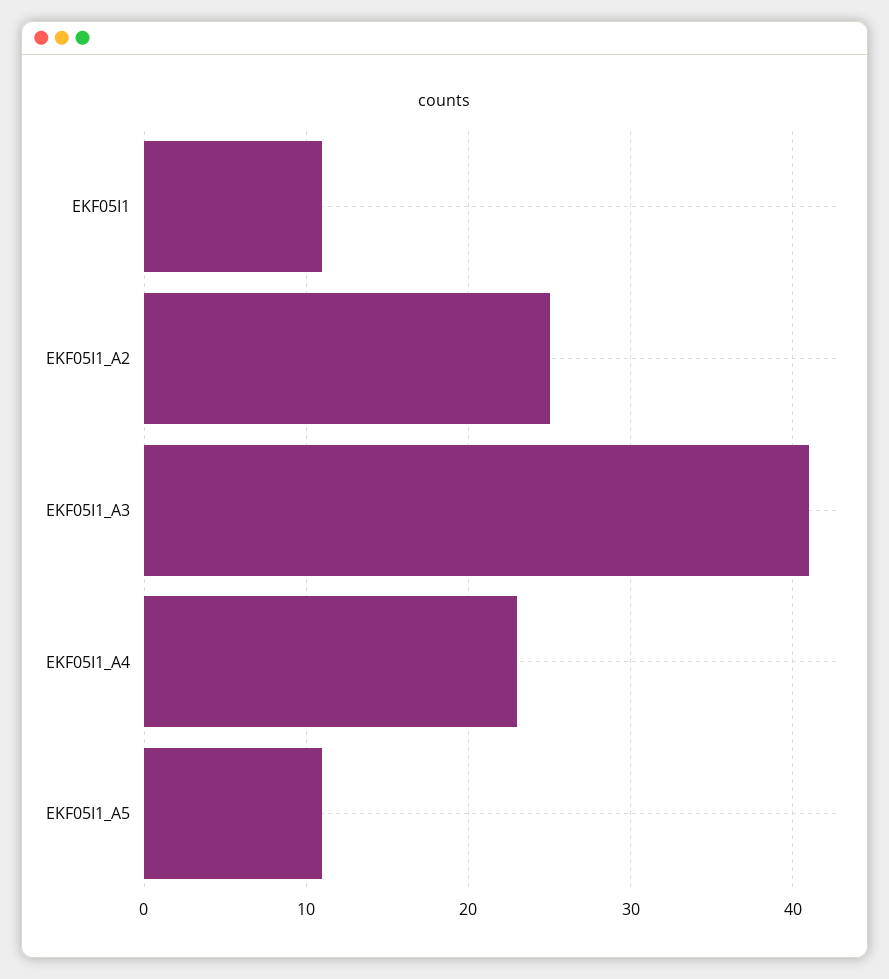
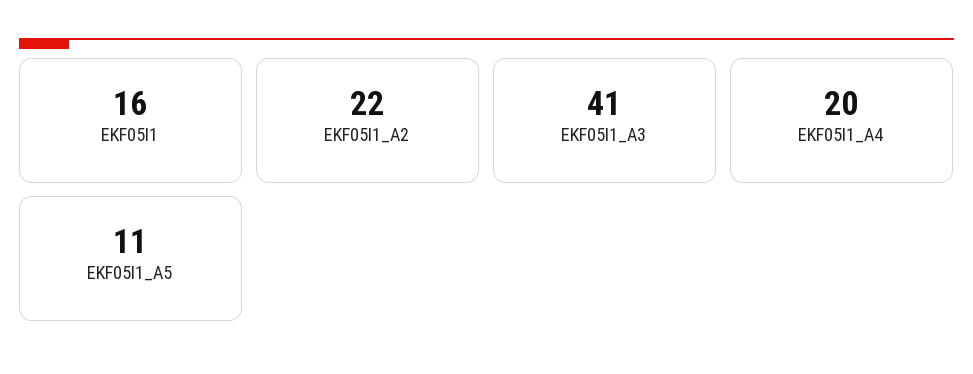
  {
-   "EKF05I1": 11,
+   "EKF05I1": 16,
-   "EKF05I1_A2": 25,
+   "EKF05I1_A2": 22,
    "EKF05I1_A3": 41,
-   "EKF05I1_A4": 23,
+   "EKF05I1_A4": 20,
    "EKF05I1_A5": 11
  }

